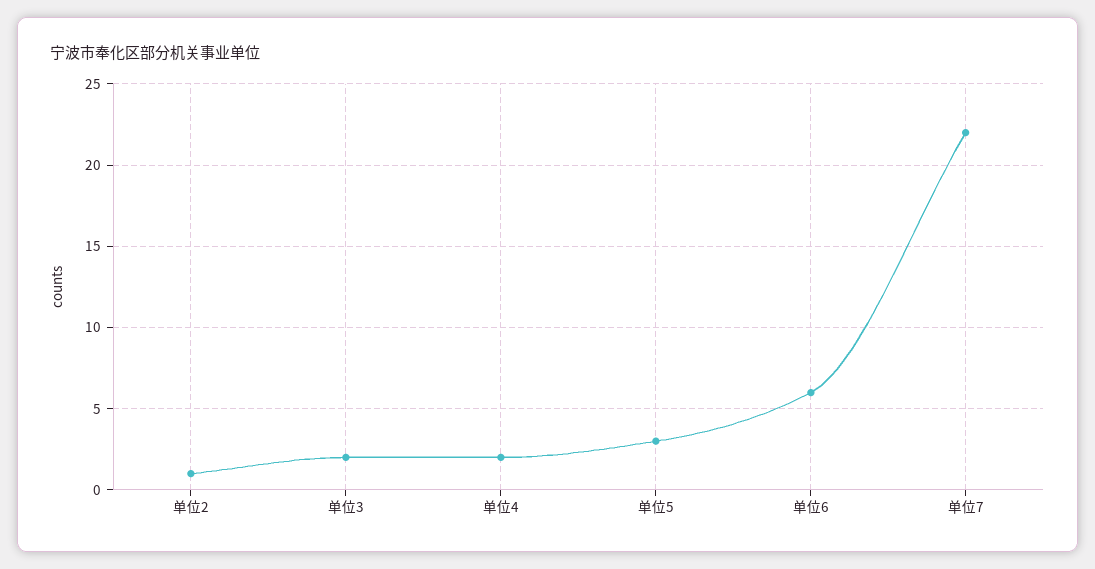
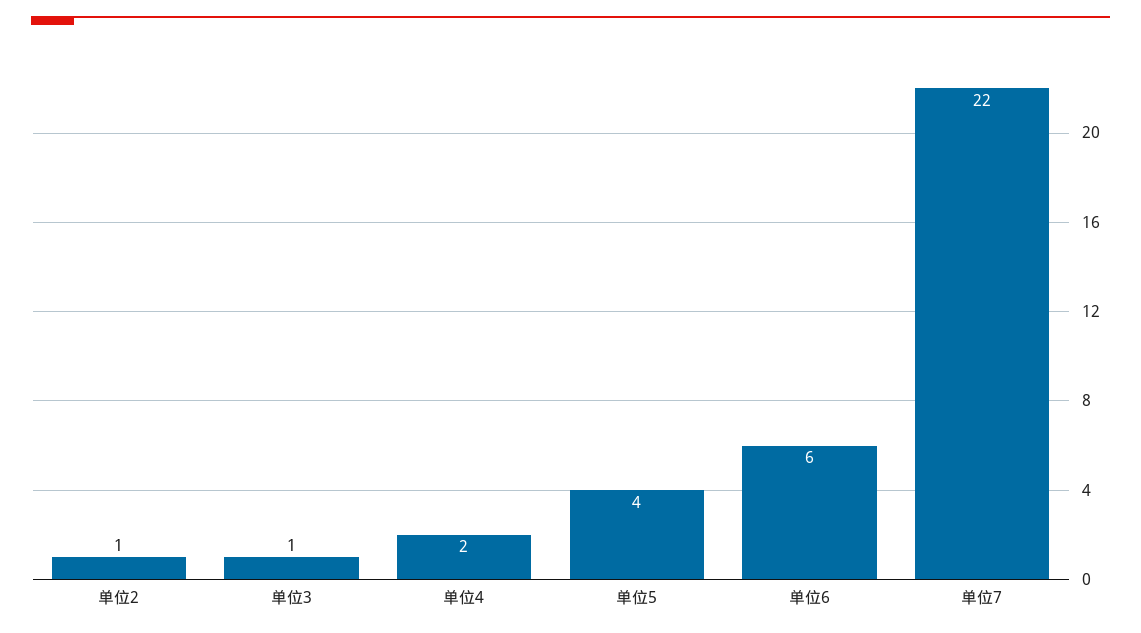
  {
    "单位2": 1,
-   "单位3": 2,
+   "单位3": 1,
    "单位4": 2,
-   "单位5": 3,
+   "单位5": 4,
    "单位6": 6,
    "单位7": 22
  }

